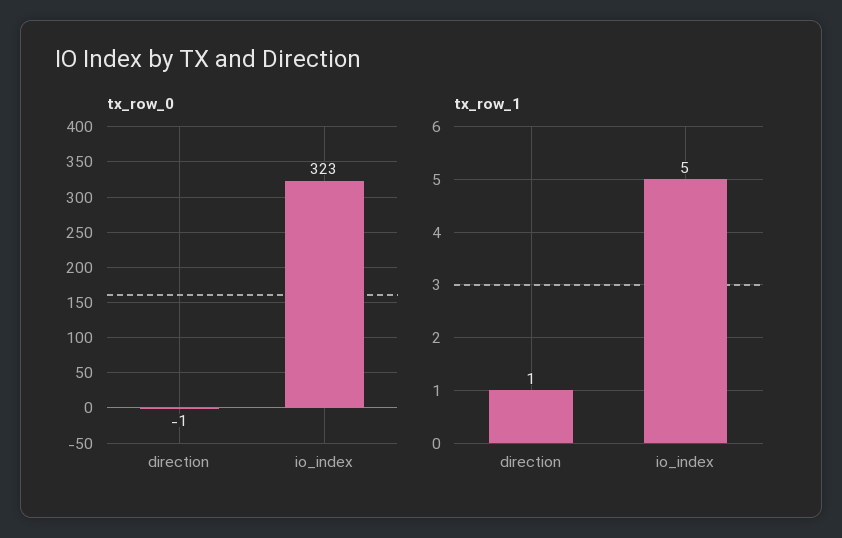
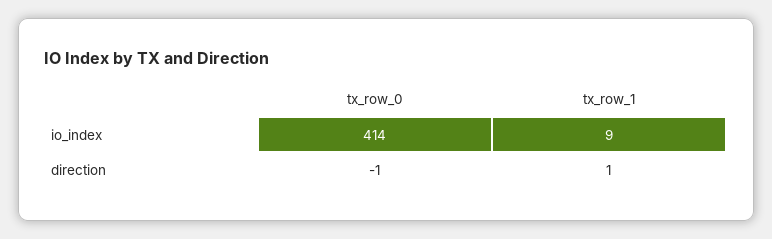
  {
    "tx_row_0": {
      "direction": -1,
-     "io_index": 323
+     "io_index": 414
    },
    "tx_row_1": {
      "direction": 1,
-     "io_index": 5
+     "io_index": 9
    }
  }

